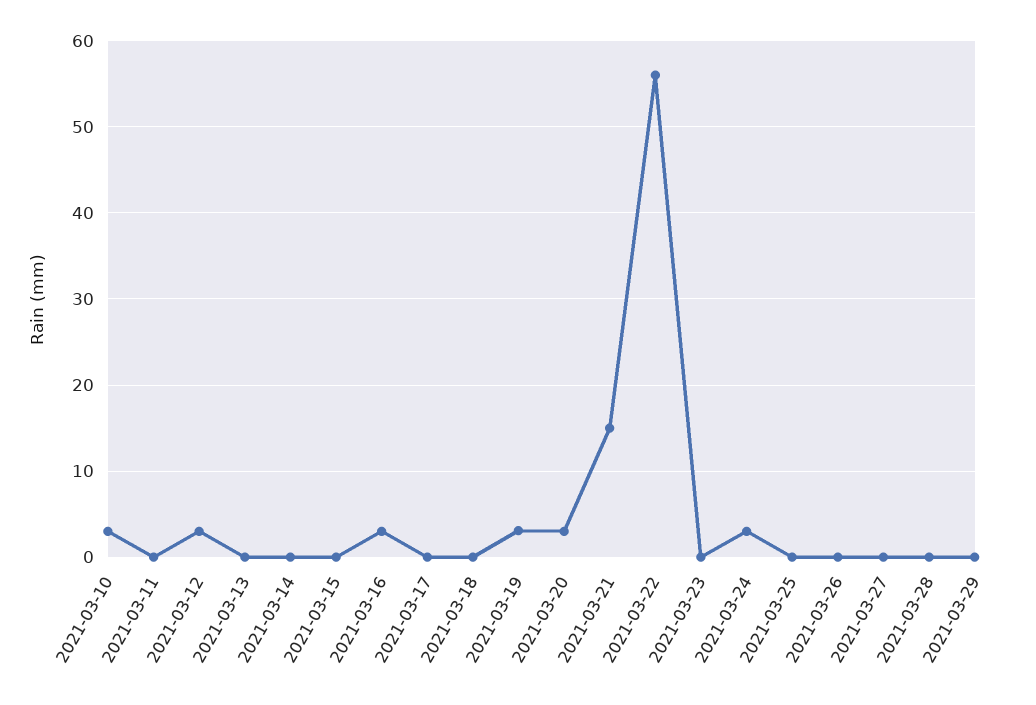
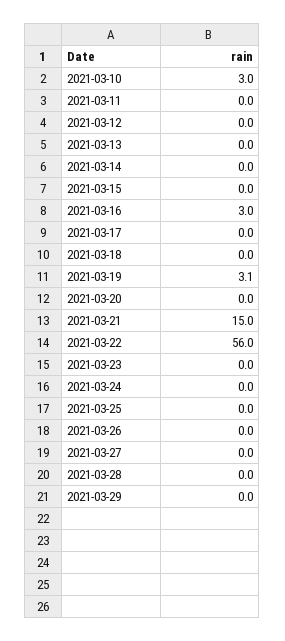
  {
    "2021-03-10": 3,
    "2021-03-11": 0,
-   "2021-03-12": 3,
+   "2021-03-12": 0,
    "2021-03-13": 0,
    "2021-03-14": 0,
    "2021-03-15": 0,
    "2021-03-16": 3,
    "2021-03-17": 0,
    "2021-03-18": 0,
    "2021-03-19": 3.1,
-   "2021-03-20": 3,
+   "2021-03-20": 0,
    "2021-03-21": 15,
    "2021-03-22": 56,
    "2021-03-23": 0,
-   "2021-03-24": 3,
+   "2021-03-24": 0,
    "2021-03-25": 0,
    "2021-03-26": 0,
    "2021-03-27": 0,
    "2021-03-28": 0,
    "2021-03-29": 0
  }

